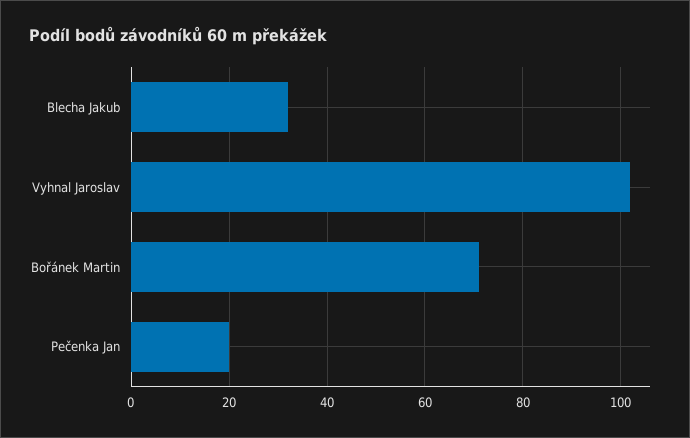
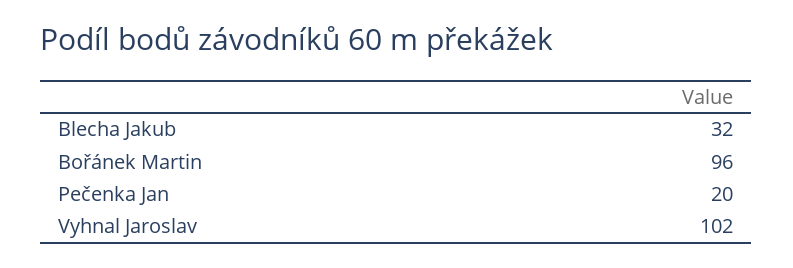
  {
    "Blecha Jakub": 32,
    "Vyhnal Jaroslav": 102,
-   "Bořánek Martin": 70,
+   "Bořánek Martin": 96,
    "Pečenka Jan": 20
  }

